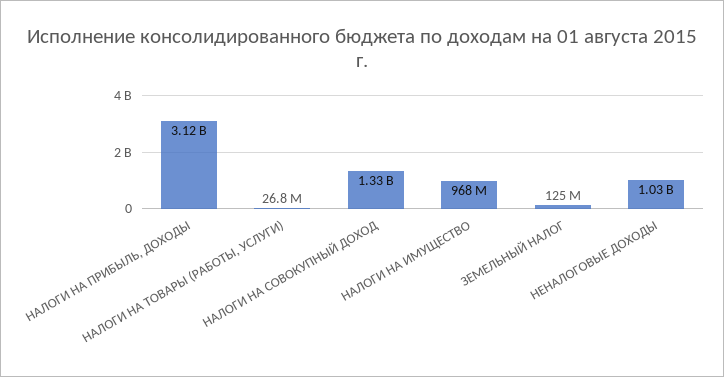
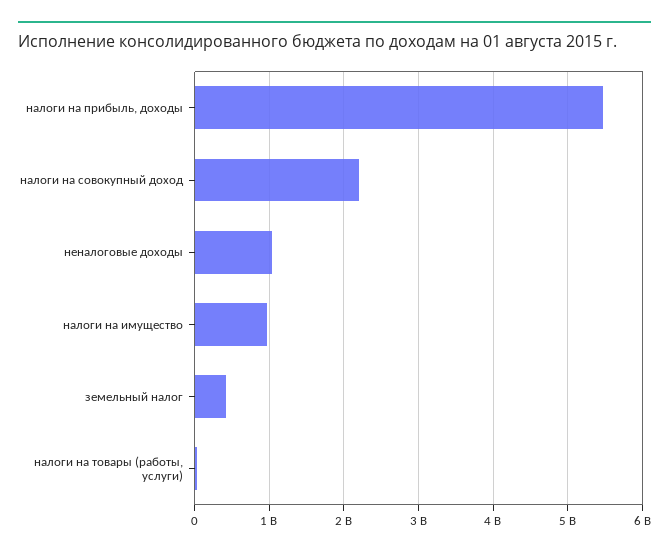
  {
-   "НАЛОГИ НА ПРИБЫЛЬ, ДОХОДЫ": 3120000000,
+   "НАЛОГИ НА ПРИБЫЛЬ, ДОХОДЫ": 5500000000,
    "НАЛОГИ НА ТОВАРЫ (РАБОТЫ, УСЛУГИ)": 26800000,
-   "НАЛОГИ НА СОВОКУПНЫЙ ДОХОД": 1330000000,
+   "НАЛОГИ НА СОВОКУПНЫЙ ДОХОД": 2200000000,
    "НАЛОГИ НА ИМУЩЕСТВО": 968000000,
-   "ЗЕМЕЛЬНЫЙ НАЛОГ": 125000000,
+   "ЗЕМЕЛЬНЫЙ НАЛОГ": 400000000,
    "НЕНАЛОГОВЫЕ ДОХОДЫ": 1030000000
  }

